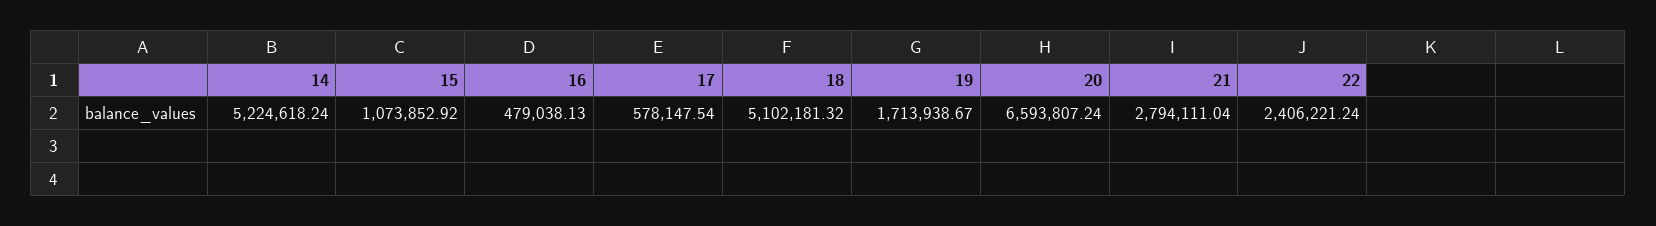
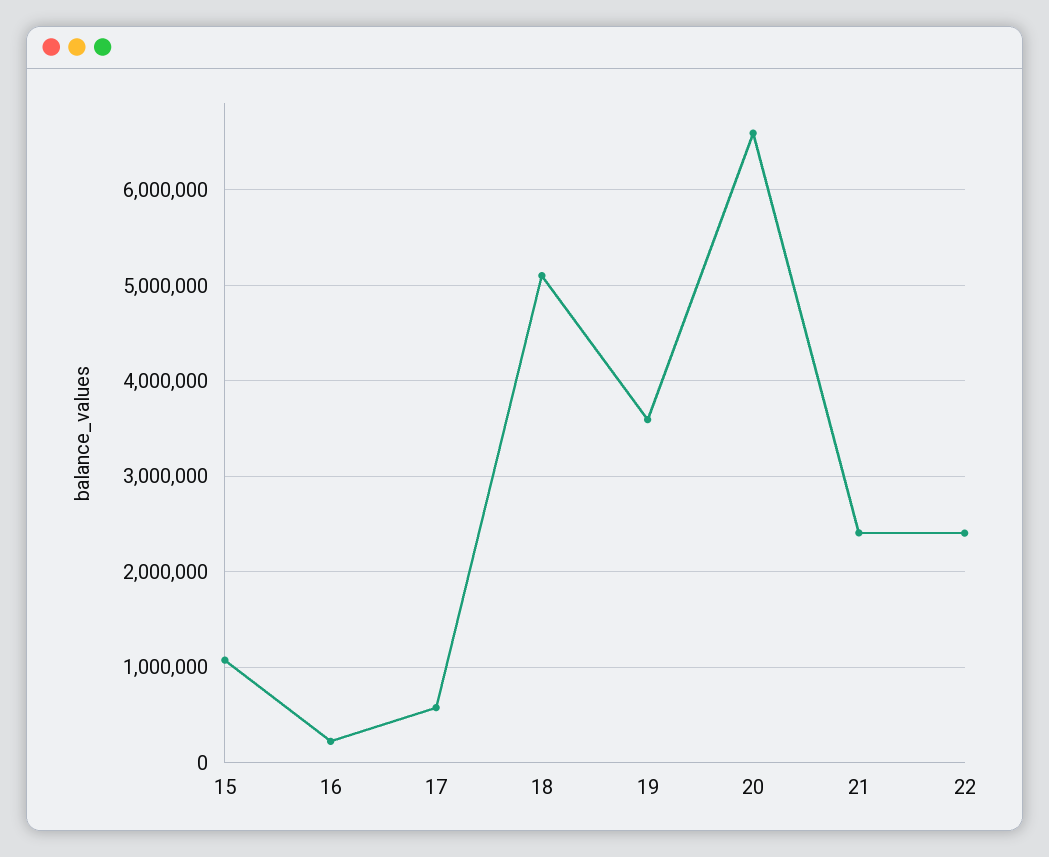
  {
-   "14": 5224618.24,
    "15": 1073852.92,
-   "16": 479038.13,
+   "16": 200000,
    "17": 578147.54,
    "18": 5102181.32,
-   "19": 1713938.67,
+   "19": 3600000,
    "20": 6593807.24,
-   "21": 2794111.04,
+   "21": 2400000,
    "22": 2406221.24
  }

